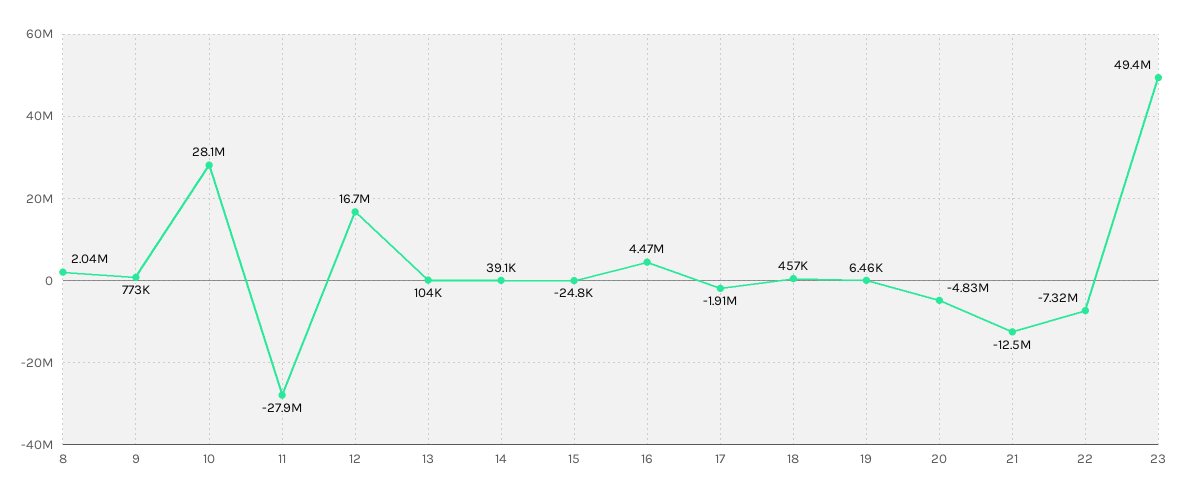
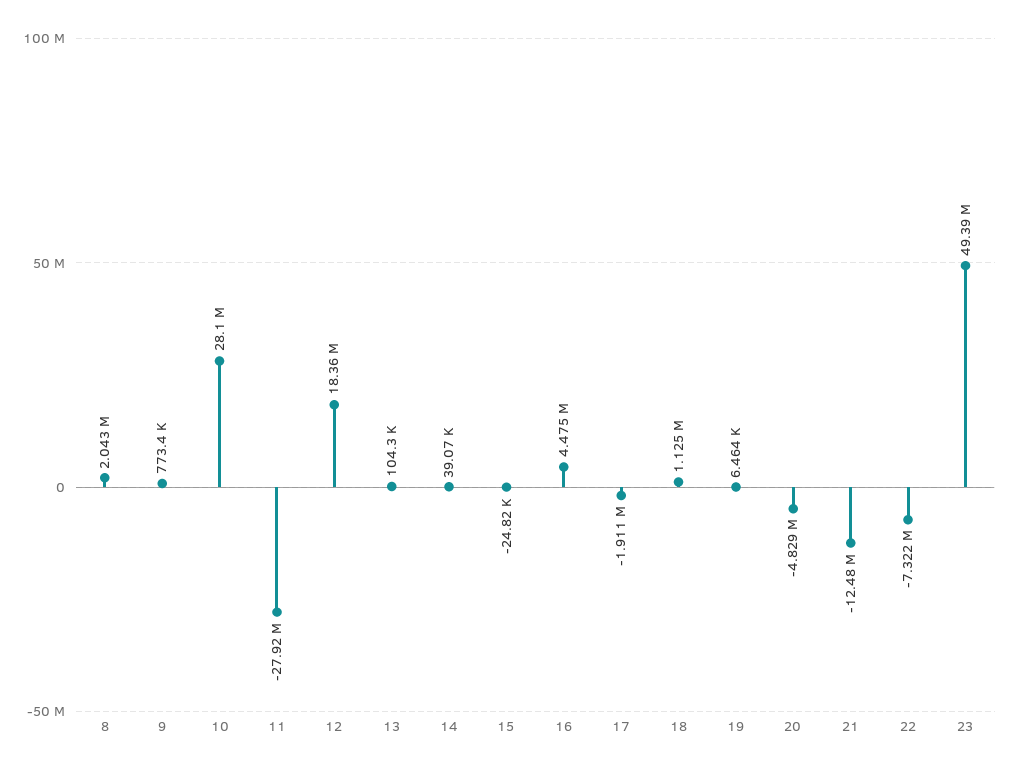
  {
    "8": 2043000,
    "9": 773400,
    "10": 28100000,
    "11": -27920000,
-   "12": 16700000,
+   "12": 18360000,
    "13": 104300,
    "14": 39070,
    "15": -24820,
    "16": 4475000,
    "17": -1911000,
-   "18": 457000,
+   "18": 1125000,
    "19": 6464,
    "20": -4829000,
    "21": -12480000,
    "22": -7322000,
    "23": 49390000
  }

